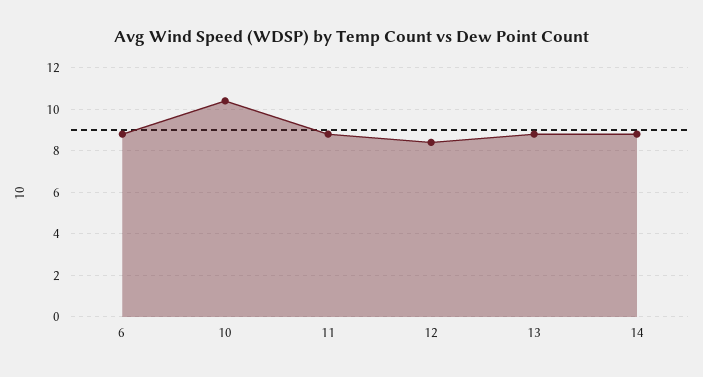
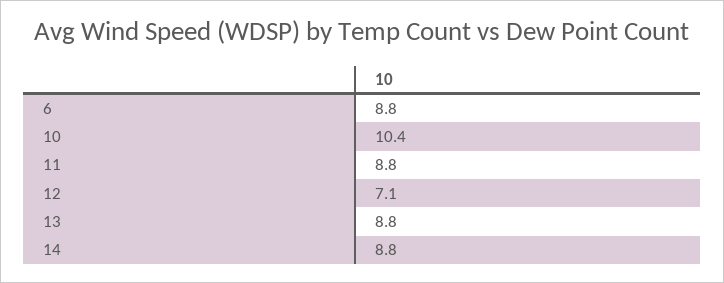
  {
    "6": 8.8,
    "10": 10.4,
    "11": 8.8,
-   "12": 8.5,
+   "12": 7.1,
    "13": 8.8,
    "14": 8.8
  }

